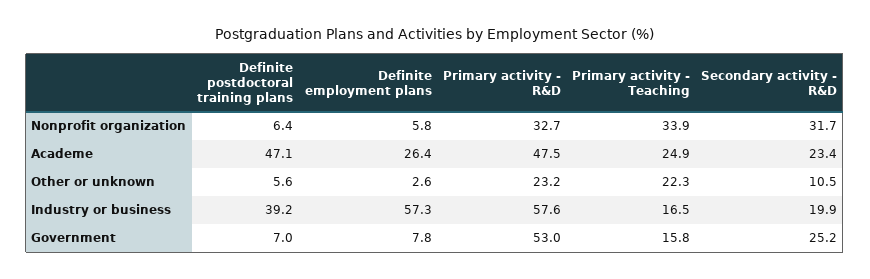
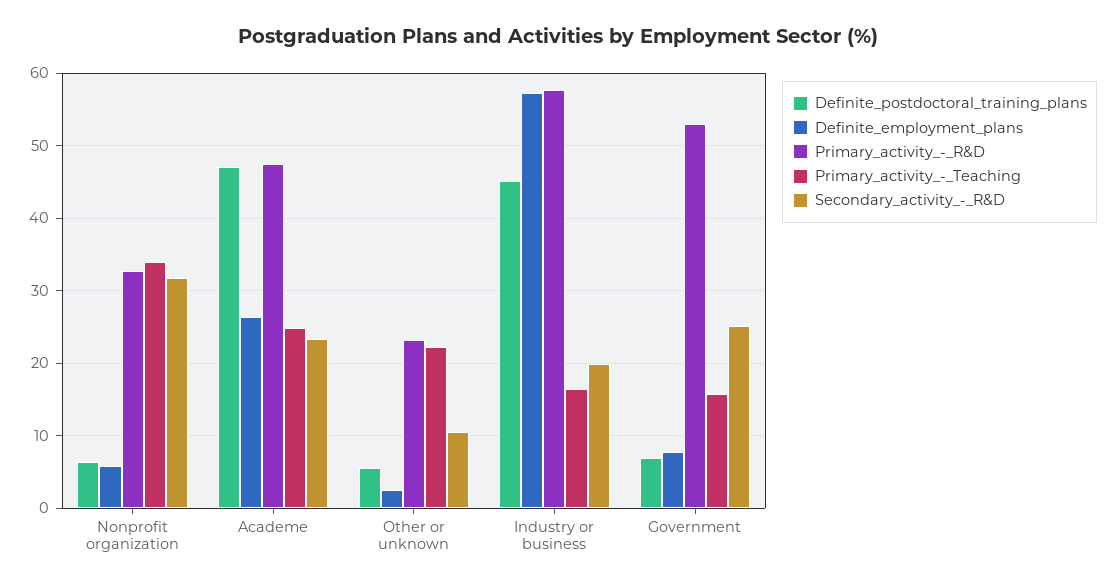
  {
    "Definite postdoctoral training plans": {
      "Nonprofit organization": 6.4,
      "Academe": 47.1,
      "Other or unknown": 5.6,
-     "Industry or business": 39.2,
+     "Industry or business": 45,
      "Government": 7
    },
    "Definite employment plans": {
      "Nonprofit organization": 5.8,
      "Academe": 26.4,
      "Other or unknown": 2.6,
      "Industry or business": 57.3,
      "Government": 7.8
    },
    "Primary activity - R&D": {
      "Nonprofit organization": 32.7,
      "Academe": 47.5,
      "Other or unknown": 23.2,
      "Industry or business": 57.6,
      "Government": 53
    },
    "Primary activity - Teaching": {
      "Nonprofit organization": 33.9,
      "Academe": 24.9,
      "Other or unknown": 22.3,
      "Industry or business": 16.5,
      "Government": 15.8
    },
    "Secondary activity - R&D": {
      "Nonprofit organization": 31.7,
      "Academe": 23.4,
      "Other or unknown": 10.5,
      "Industry or business": 19.9,
      "Government": 25.2
    }
  }

